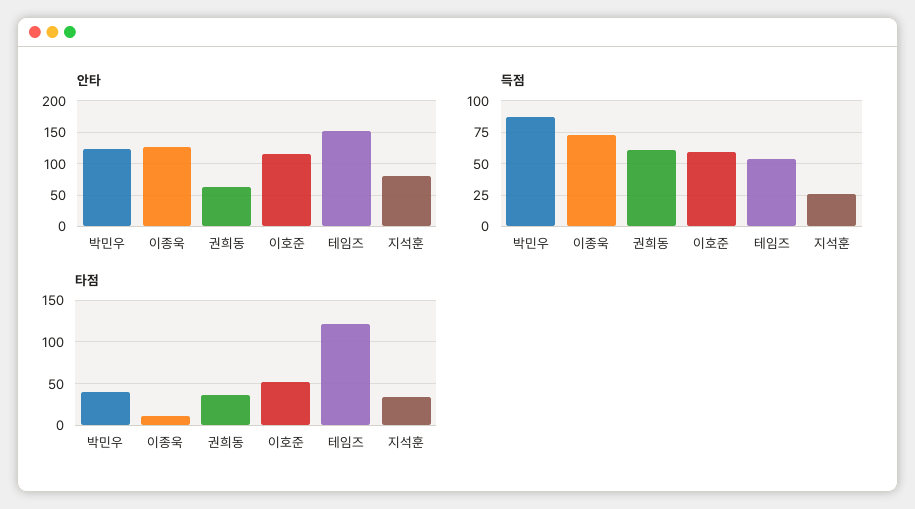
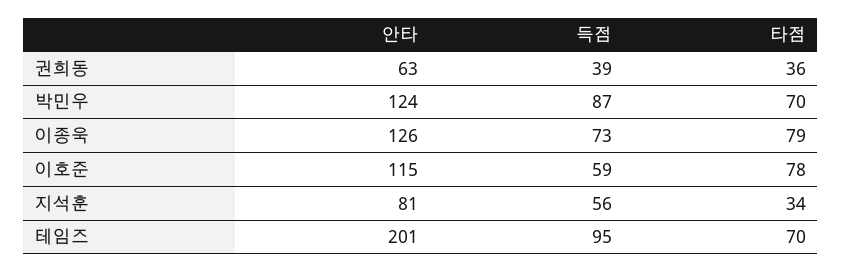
  {
    "안타": {
      "박민우": 124,
      "이종욱": 126,
      "권희동": 63,
      "이호준": 115,
-     "테임즈": 150,
+     "테임즈": 201,
      "지석훈": 81
    },
    "득점": {
      "박민우": 87,
      "이종욱": 73,
-     "권희동": 60,
+     "권희동": 39,
      "이호준": 59,
-     "테임즈": 55,
+     "테임즈": 95,
-     "지석훈": 25
+     "지석훈": 56
    },
    "타점": {
-     "박민우": 40,
+     "박민우": 70,
-     "이종욱": 10,
+     "이종욱": 79,
      "권희동": 36,
-     "이호준": 50,
+     "이호준": 78,
-     "테임즈": 120,
+     "테임즈": 70,
      "지석훈": 34
    }
  }

